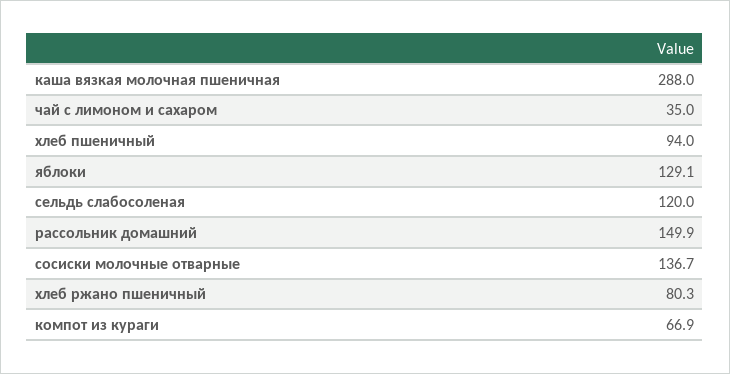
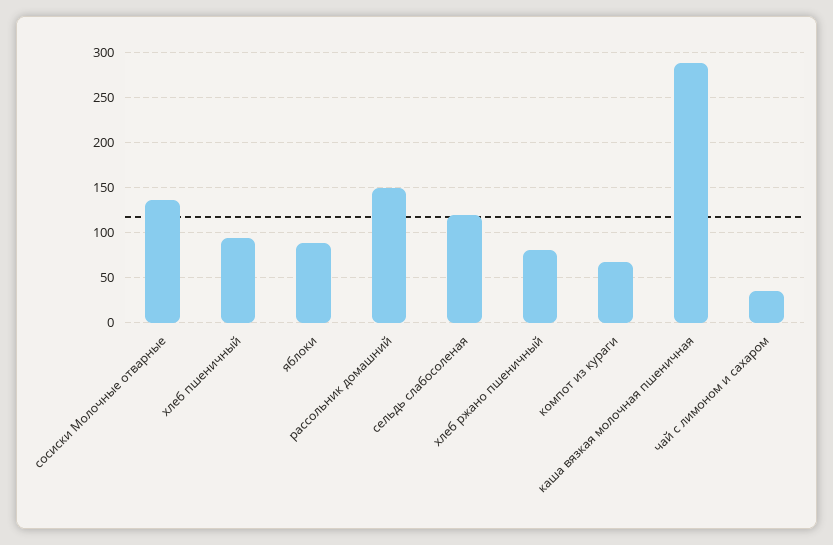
  {
    "каша вязкая молочная пшеничная": 288,
    "чай с лимоном и сахаром": 35,
    "хлеб пшеничный": 94,
-   "яблоки": 129.1,
+   "яблоки": 90,
    "сельдь слабосоленая": 120,
    "рассольник домашний": 149.9,
    "сосиски молочные отварные": 136.7,
    "хлеб ржано пшеничный": 80.3,
    "компот из кураги": 66.9
  }

